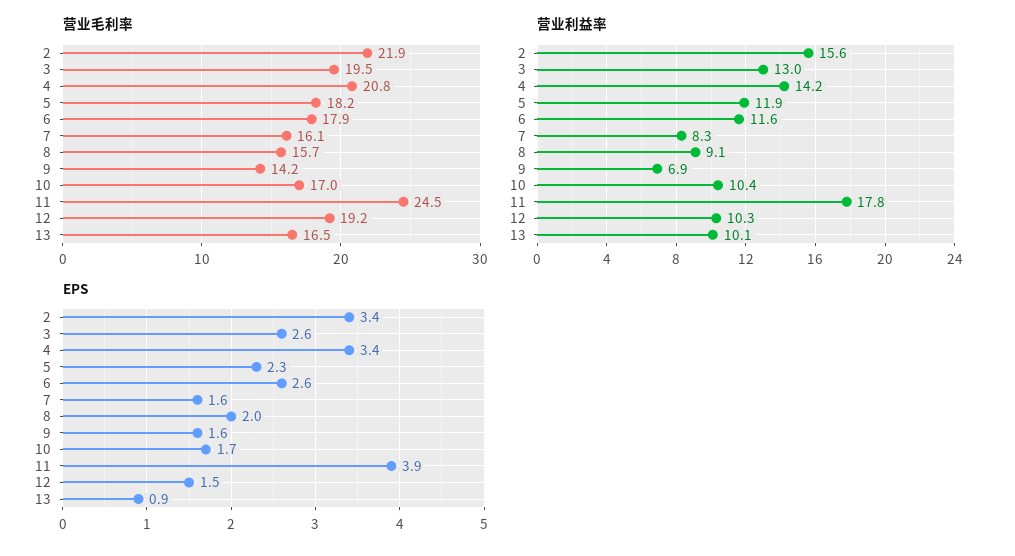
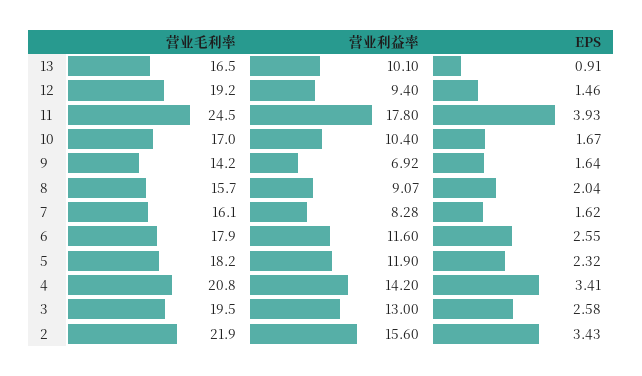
  {
    "营业毛利率": {
      "2": 21.9,
      "3": 19.5,
      "4": 20.8,
      "5": 18.2,
      "6": 17.9,
      "7": 16.1,
      "8": 15.7,
      "9": 14.2,
      "10": 17,
      "11": 24.5,
      "12": 19.2,
      "13": 16.5
    },
    "营业利益率": {
      "2": 15.6,
      "3": 13,
      "4": 14.2,
      "5": 11.9,
      "6": 11.6,
      "7": 8.28,
      "8": 9.07,
      "9": 6.92,
      "10": 10.4,
      "11": 17.8,
-     "12": 10.3,
+     "12": 9.4,
      "13": 10.1
    },
    "EPS": {
      "2": 3.43,
      "3": 2.58,
      "4": 3.41,
      "5": 2.32,
      "6": 2.55,
      "7": 1.62,
      "8": 2.04,
      "9": 1.64,
      "10": 1.67,
      "11": 3.93,
      "12": 1.46,
      "13": 0.91
    }
  }

